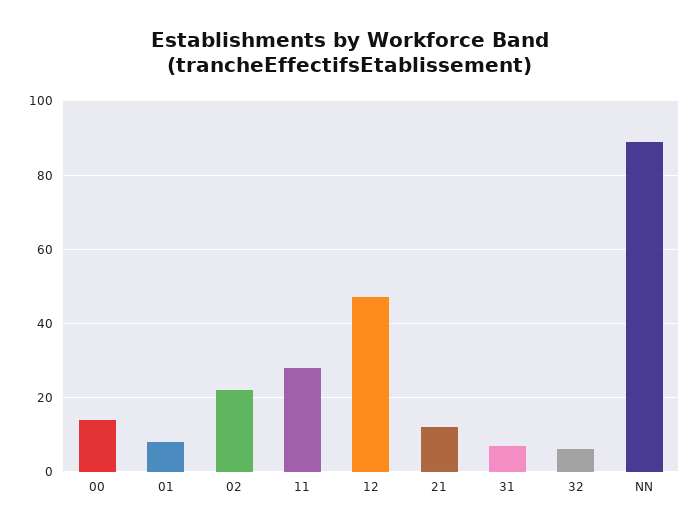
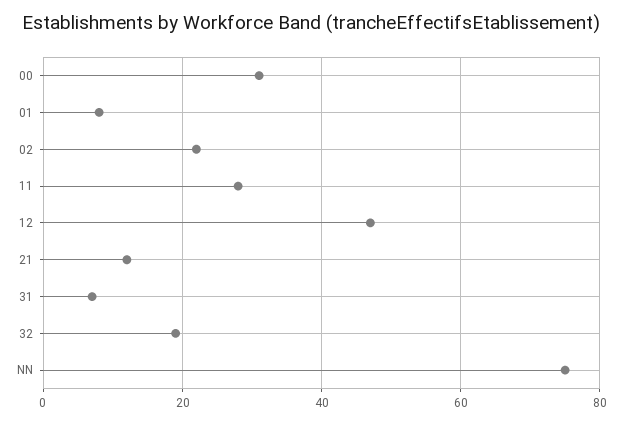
  {
-   "00": 15,
+   "00": 30,
    "01": 10,
    "02": 20,
    "11": 30,
    "12": 45,
    "21": 10,
    "31": 5,
-   "32": 5,
+   "32": 20,
-   "NN": 90
+   "NN": 75
  }

